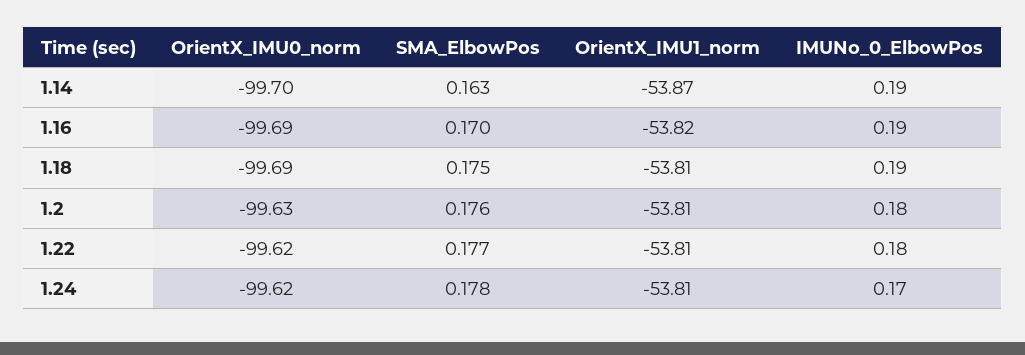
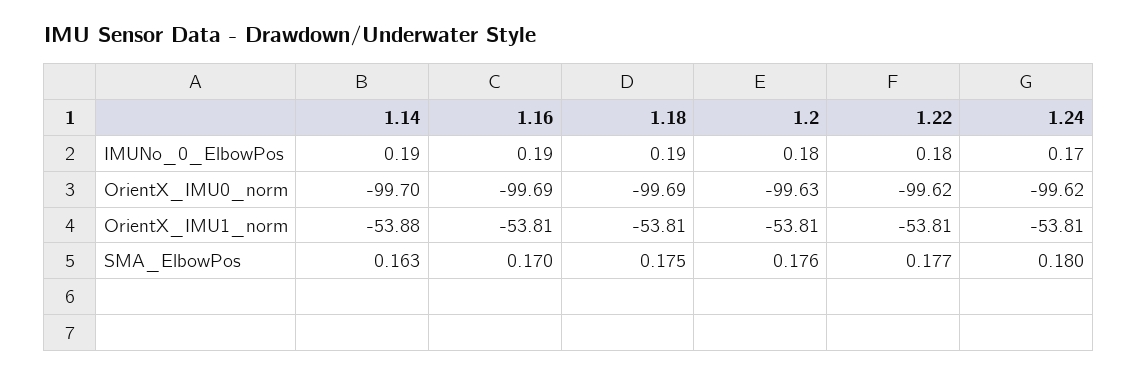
  {
    "OrientX_IMU0_norm": {
      "1.14": -99.7,
      "1.16": -99.69,
      "1.18": -99.69,
      "1.2": -99.63,
      "1.22": -99.62,
      "1.24": -99.62
    },
    "SMA_ElbowPos": {
      "1.14": 0.163,
      "1.16": 0.17,
      "1.18": 0.175,
      "1.2": 0.176,
      "1.22": 0.177,
-     "1.24": 0.178
+     "1.24": 0.18
    },
    "OrientX_IMU1_norm": {
-     "1.14": -53.87,
+     "1.14": -53.88,
-     "1.16": -53.82,
+     "1.16": -53.81,
      "1.18": -53.81,
      "1.2": -53.81,
      "1.22": -53.81,
      "1.24": -53.81
    },
    "IMUNo_0_ElbowPos": {
      "1.14": 0.19,
      "1.16": 0.19,
      "1.18": 0.19,
      "1.2": 0.18,
      "1.22": 0.18,
      "1.24": 0.17
    }
  }

